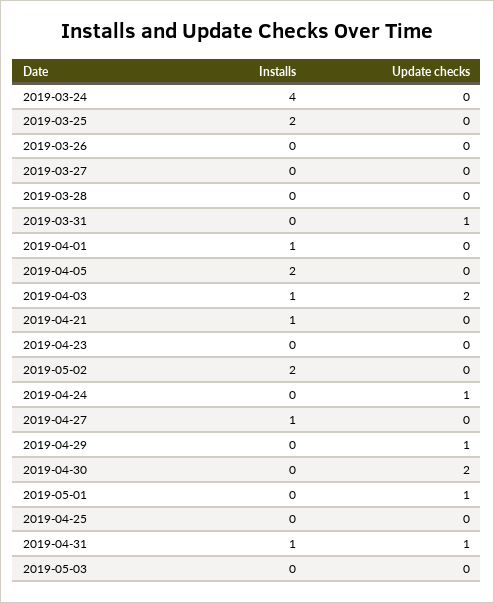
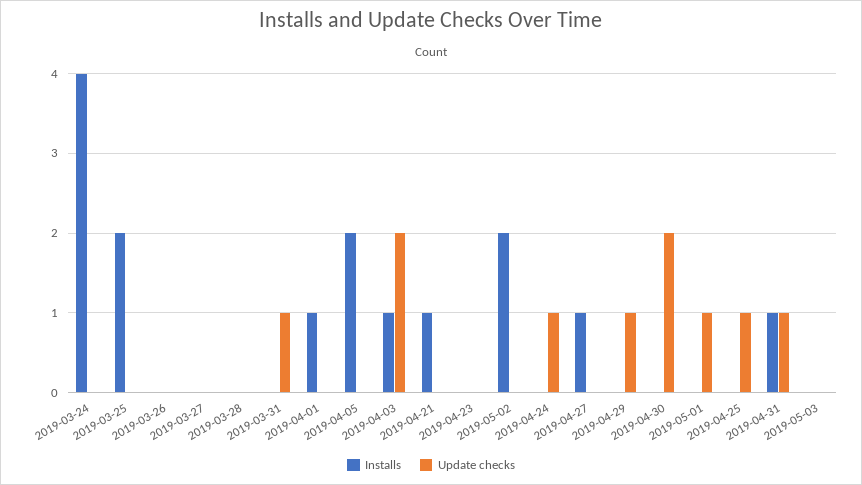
  {
    "Installs": {
      "2019-03-24": 4,
      "2019-03-25": 2,
      "2019-03-26": 0,
      "2019-03-27": 0,
      "2019-03-28": 0,
      "2019-03-31": 0,
      "2019-04-01": 1,
      "2019-04-05": 2,
      "2019-04-03": 1,
      "2019-04-21": 1,
      "2019-04-23": 0,
      "2019-05-02": 2,
      "2019-04-24": 0,
      "2019-04-27": 1,
      "2019-04-29": 0,
      "2019-04-30": 0,
      "2019-05-01": 0,
      "2019-04-25": 0,
      "2019-04-31": 1,
      "2019-05-03": 0
    },
    "Update checks": {
      "2019-03-24": 0,
      "2019-03-25": 0,
      "2019-03-26": 0,
      "2019-03-27": 0,
      "2019-03-28": 0,
      "2019-03-31": 1,
      "2019-04-01": 0,
      "2019-04-05": 0,
      "2019-04-03": 2,
      "2019-04-21": 0,
      "2019-04-23": 0,
      "2019-05-02": 0,
      "2019-04-24": 1,
      "2019-04-27": 0,
      "2019-04-29": 1,
      "2019-04-30": 2,
      "2019-05-01": 1,
-     "2019-04-25": 0,
+     "2019-04-25": 1,
      "2019-04-31": 1,
      "2019-05-03": 0
    }
  }

